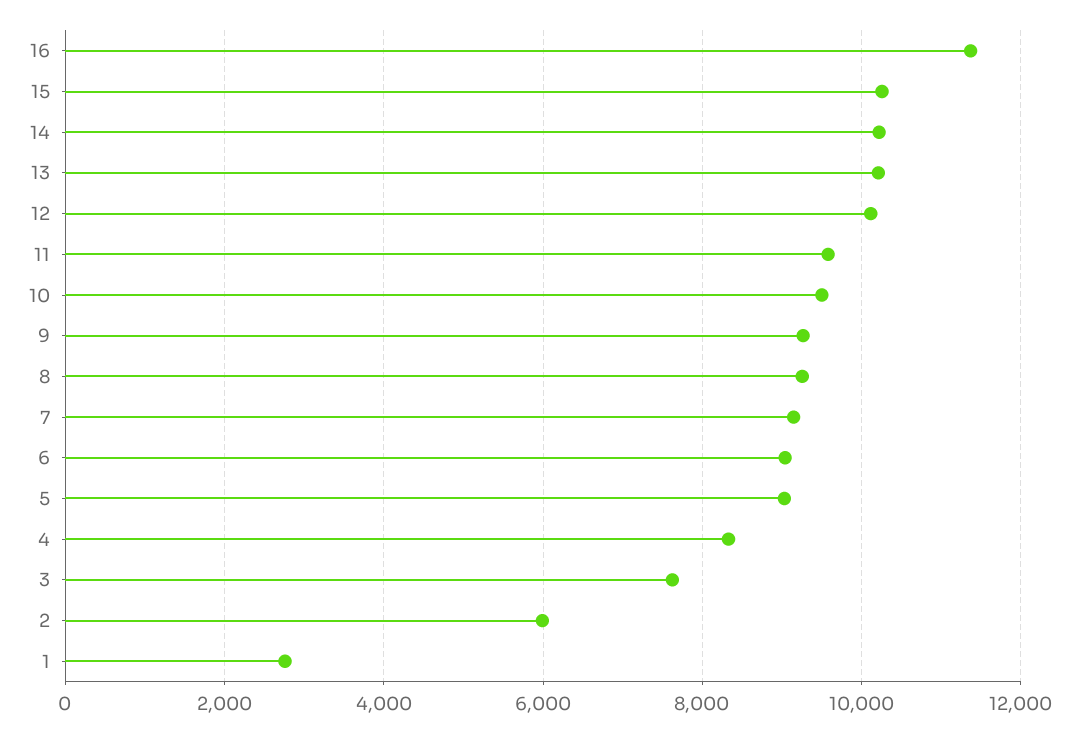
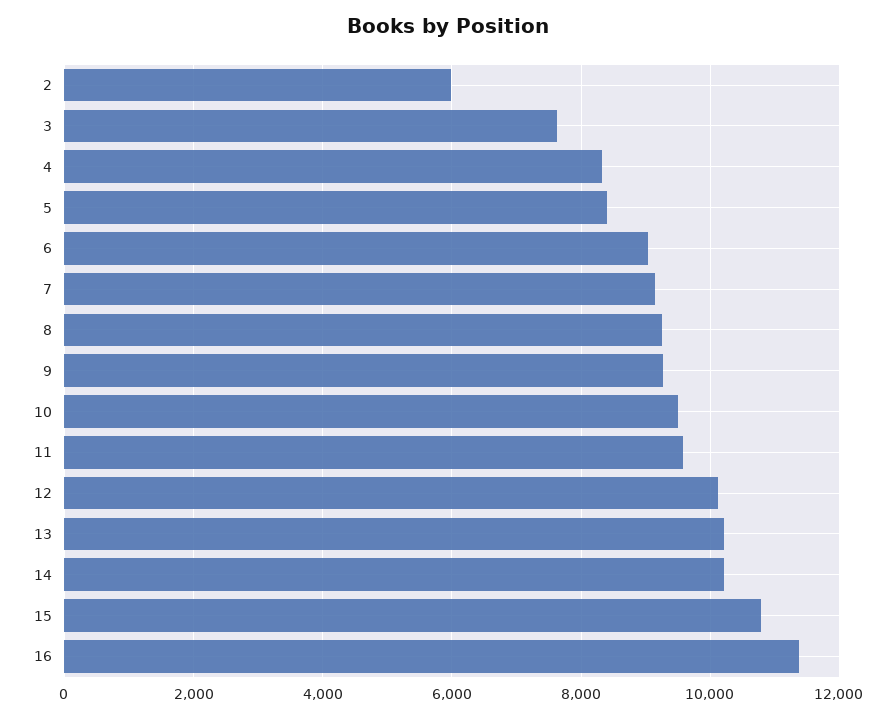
  {
    "16": 11400,
-   "15": 10200,
+   "15": 10800,
    "14": 10200,
    "13": 10200,
    "12": 10200,
    "11": 9600,
    "10": 9600,
    "9": 9200,
    "8": 9200,
    "7": 9200,
    "6": 9000,
-   "5": 9000,
+   "5": 8400,
    "4": 8400,
    "3": 7600,
-   "2": 6000,
+   "2": 6000
-   "1": 2800
  }

